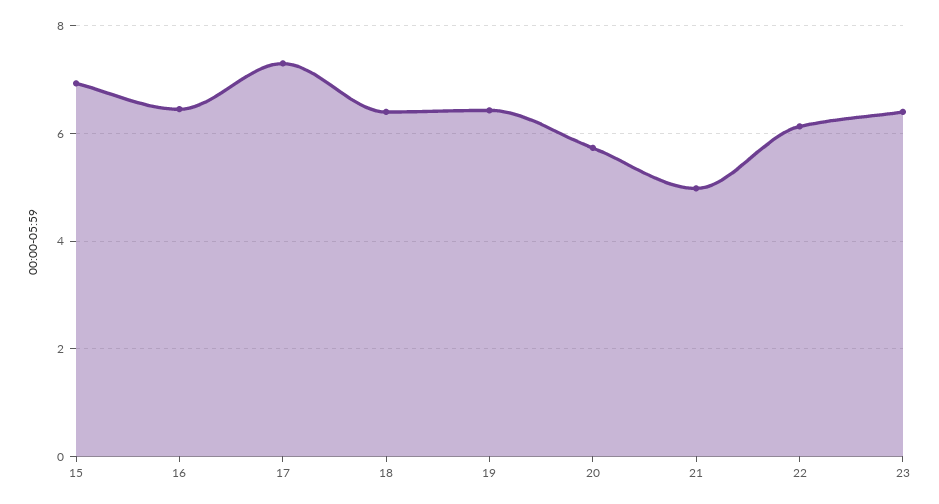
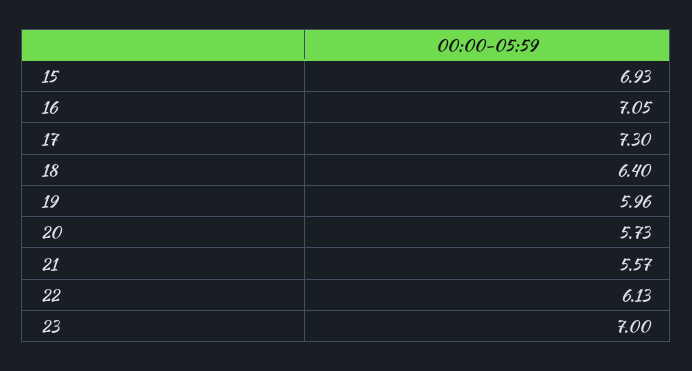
  {
    "15": 6.93,
-   "16": 6.4,
+   "16": 7.05,
    "17": 7.3,
    "18": 6.4,
-   "19": 6.4,
+   "19": 5.96,
    "20": 5.73,
-   "21": 5,
+   "21": 5.57,
    "22": 6.13,
-   "23": 6.4
+   "23": 7
  }

